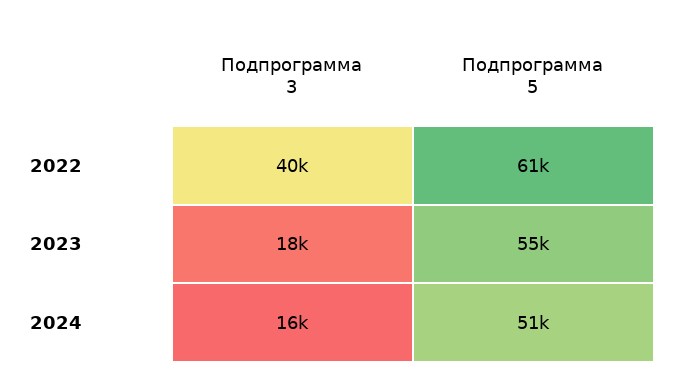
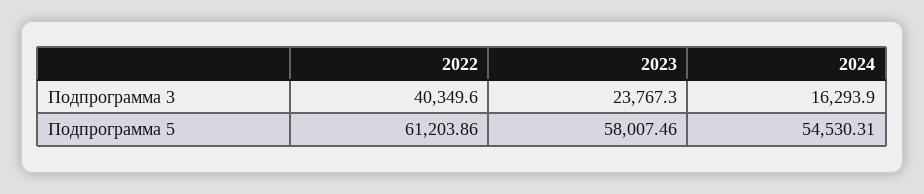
  {
    "Подпрограмма 3": {
      "2022": 40349.6,
-     "2023": 18000,
+     "2023": 23767.3,
      "2024": 16293.9
    },
    "Подпрограмма 5": {
      "2022": 61203.86,
-     "2023": 55000,
+     "2023": 58007.46,
-     "2024": 51000
+     "2024": 54530.31
    }
  }

